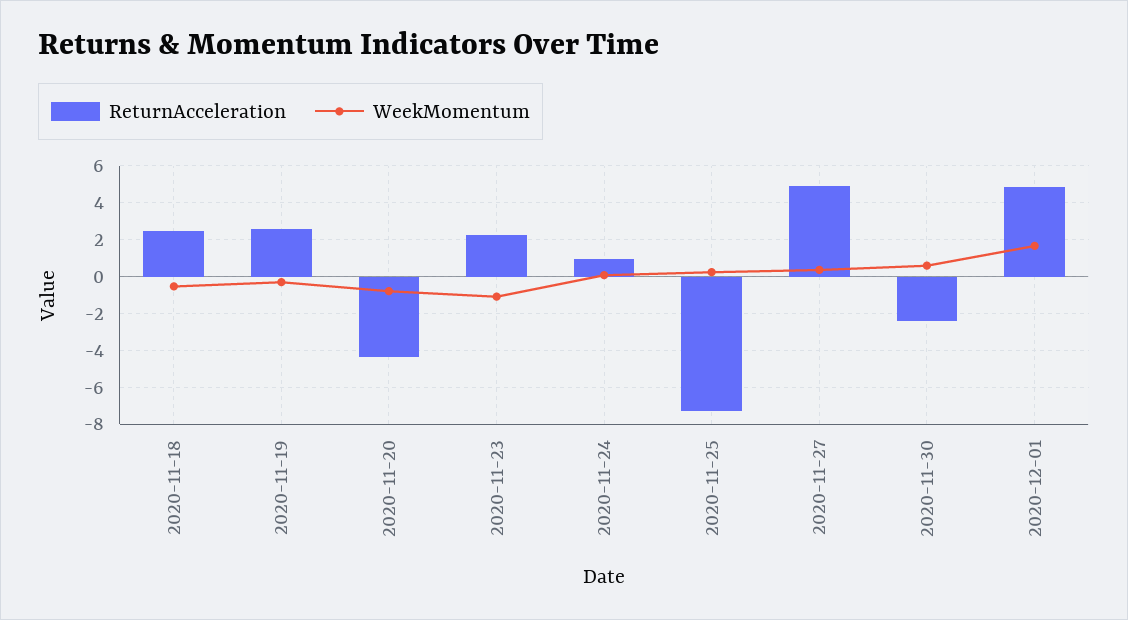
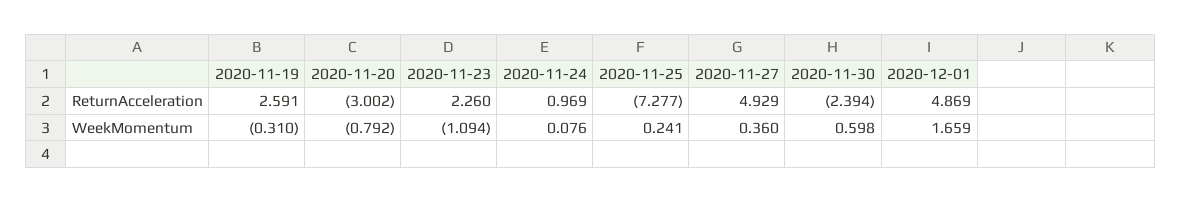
  {
    "ReturnAcceleration": {
-     "2020-11-18": 2.5,
      "2020-11-19": 2.591,
-     "2020-11-20": -4.5,
+     "2020-11-20": -3.002,
      "2020-11-23": 2.26,
      "2020-11-24": 0.969,
      "2020-11-25": -7.277,
      "2020-11-27": 4.929,
      "2020-11-30": -2.394,
      "2020-12-01": 4.869
    },
    "WeekMomentum": {
-     "2020-11-18": -0.5,
      "2020-11-19": -0.31,
      "2020-11-20": -0.792,
      "2020-11-23": -1.094,
      "2020-11-24": 0.076,
      "2020-11-25": 0.241,
      "2020-11-27": 0.36,
      "2020-11-30": 0.598,
      "2020-12-01": 1.659
    }
  }

